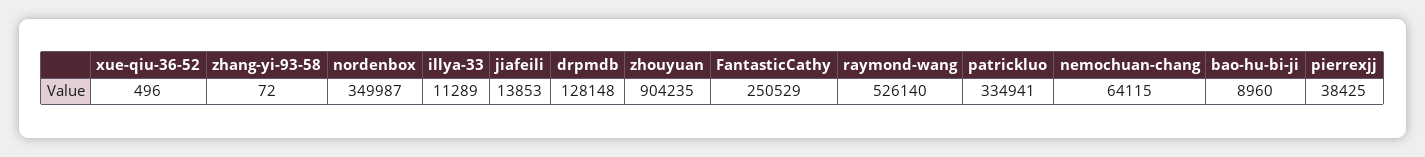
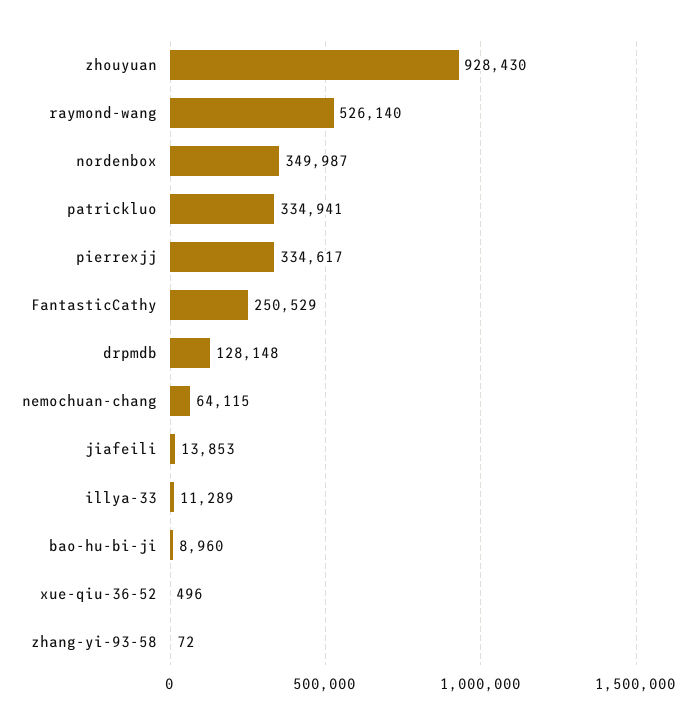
  {
    "xue-qiu-36-52": 496,
    "zhang-yi-93-58": 72,
    "nordenbox": 349987,
    "illya-33": 11289,
    "jiafeili": 13853,
    "drpmdb": 128148,
-   "zhouyuan": 904235,
+   "zhouyuan": 928430,
    "FantasticCathy": 250529,
    "raymond-wang": 526140,
    "patrickluo": 334941,
    "nemochuan-chang": 64115,
    "bao-hu-bi-ji": 8960,
-   "pierrexjj": 38425
+   "pierrexjj": 334617
  }

